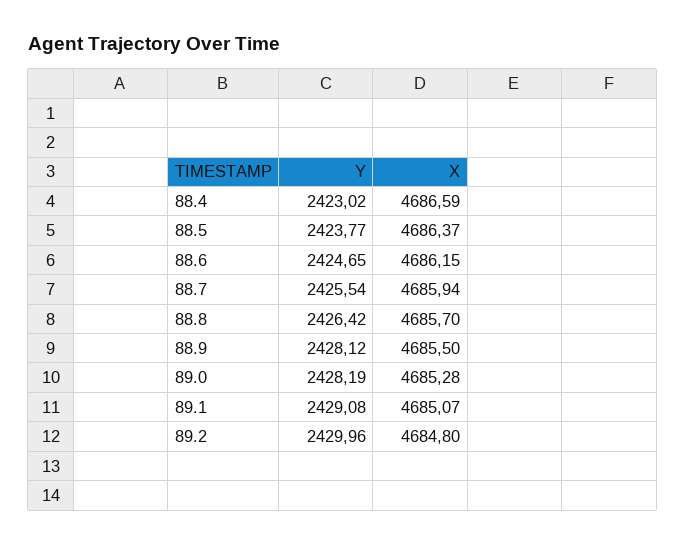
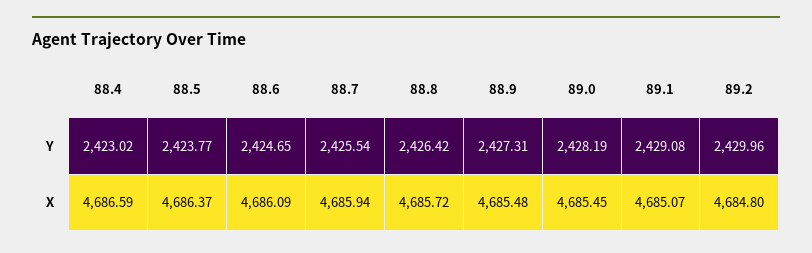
  {
    "Y": {
      "88.4": 2423.02,
      "88.5": 2423.77,
      "88.6": 2424.65,
      "88.7": 2425.54,
      "88.8": 2426.42,
-     "88.9": 2428.12,
+     "88.9": 2427.31,
      "89.0": 2428.19,
      "89.1": 2429.08,
      "89.2": 2429.96
    },
    "X": {
      "88.4": 4686.59,
      "88.5": 4686.37,
-     "88.6": 4686.15,
+     "88.6": 4686.09,
      "88.7": 4685.94,
-     "88.8": 4685.7,
+     "88.8": 4685.72,
-     "88.9": 4685.5,
+     "88.9": 4685.48,
-     "89.0": 4685.28,
+     "89.0": 4685.45,
      "89.1": 4685.07,
      "89.2": 4684.8
    }
  }

